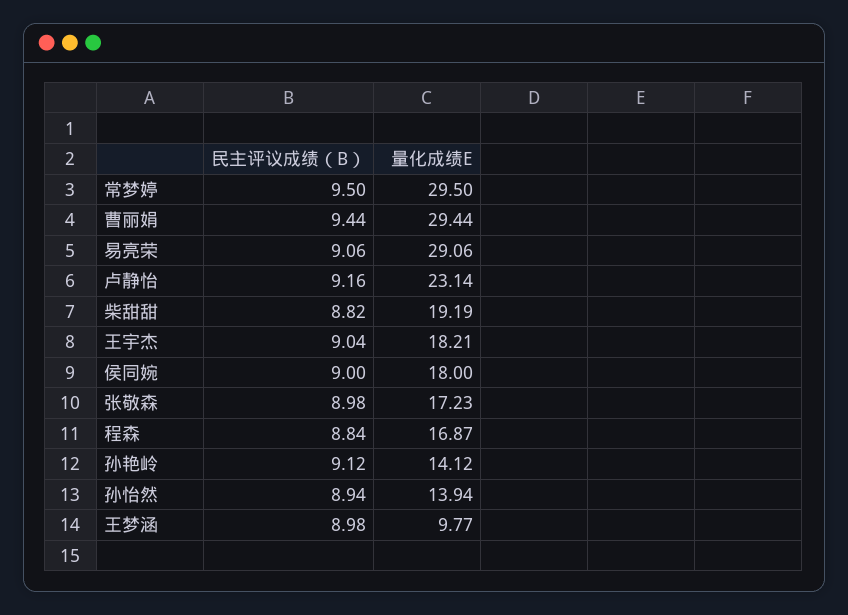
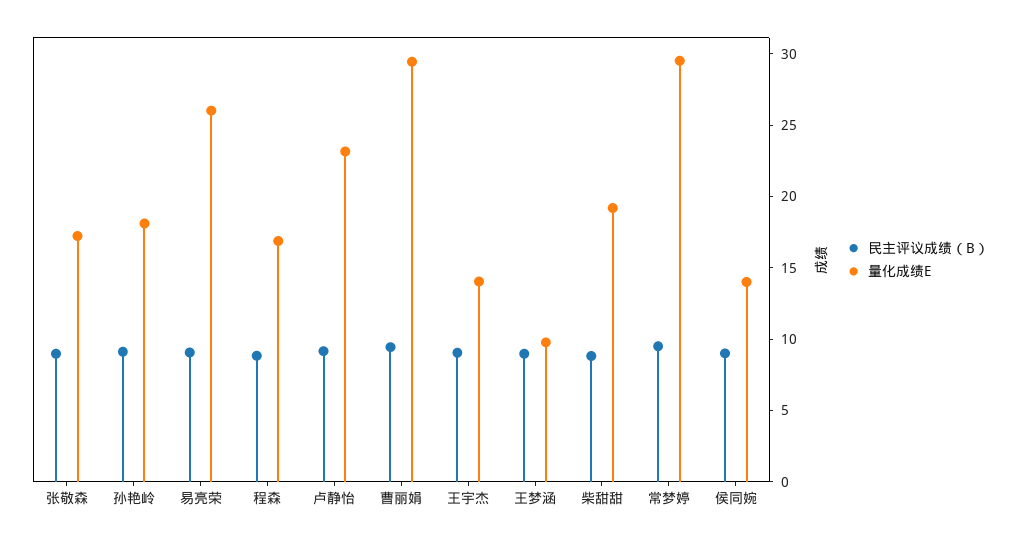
  {
    "民主评议成绩（B）": {
      "常梦婷": 9.5,
      "曹丽娟": 9.44,
      "易亮荣": 9.06,
      "卢静怡": 9.16,
      "柴甜甜": 8.82,
      "王宇杰": 9.04,
      "侯同婉": 9,
      "张敬森": 8.98,
      "程森": 8.84,
      "孙艳岭": 9.12,
-     "孙怡然": 8.94,
      "王梦涵": 8.98
    },
    "量化成绩E": {
      "常梦婷": 29.5,
      "曹丽娟": 29.44,
-     "易亮荣": 29.06,
+     "易亮荣": 26,
      "卢静怡": 23.14,
      "柴甜甜": 19.19,
-     "王宇杰": 18.21,
+     "王宇杰": 14,
-     "侯同婉": 18,
+     "侯同婉": 14,
      "张敬森": 17.23,
      "程森": 16.87,
-     "孙艳岭": 14.12,
+     "孙艳岭": 18,
-     "孙怡然": 13.94,
      "王梦涵": 9.77
    }
  }

